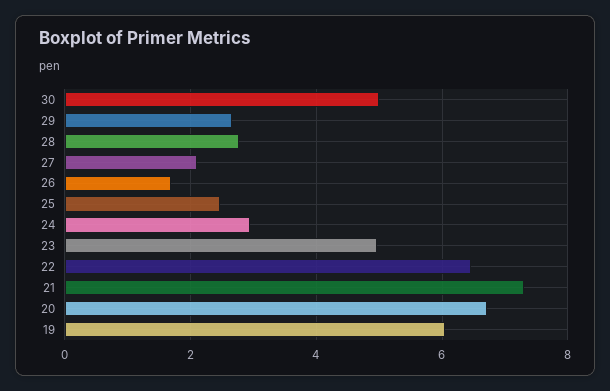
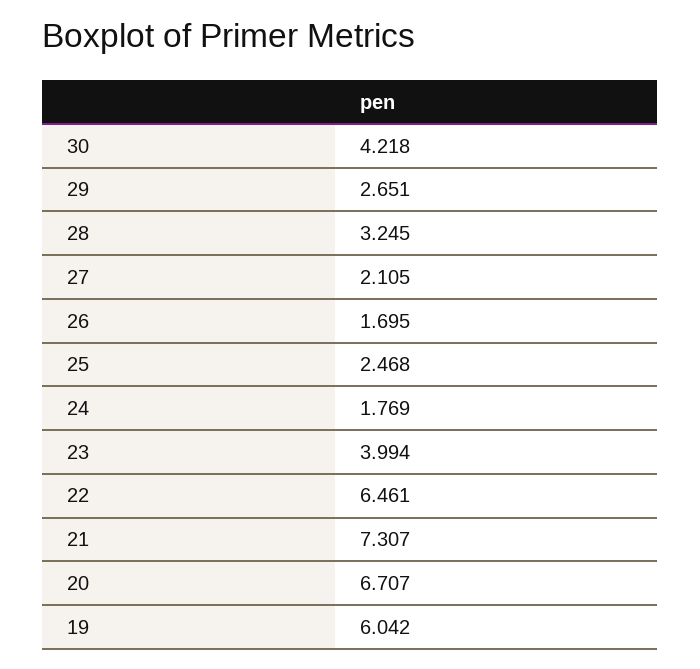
  {
-   "30": 5,
+   "30": 4.218,
    "29": 2.651,
-   "28": 2.8,
+   "28": 3.245,
    "27": 2.105,
    "26": 1.695,
    "25": 2.468,
-   "24": 3,
+   "24": 1.769,
-   "23": 5,
+   "23": 3.994,
    "22": 6.461,
    "21": 7.307,
    "20": 6.707,
    "19": 6.042
  }

